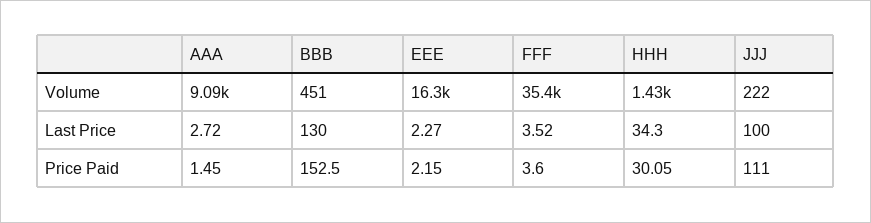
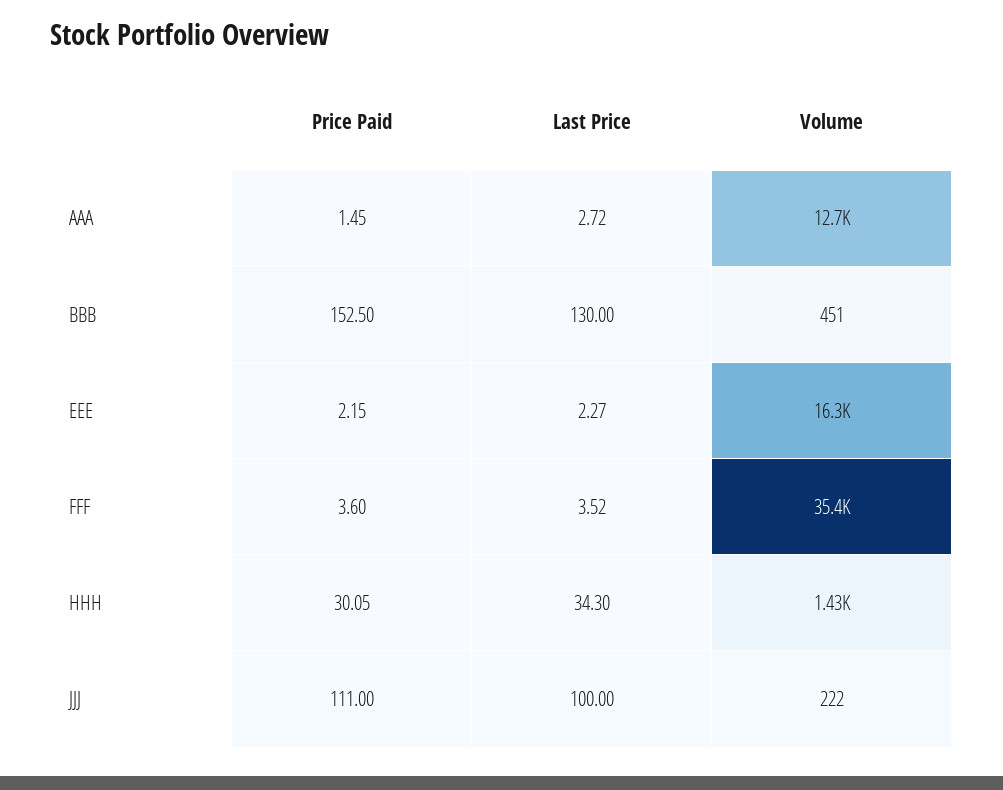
  {
    "AAA": {
-     "Volume": 9090,
+     "Volume": 12700,
      "Last Price": 2.72,
      "Price Paid": 1.45
    },
    "BBB": {
      "Volume": 451,
      "Last Price": 130,
      "Price Paid": 152.5
    },
    "EEE": {
      "Volume": 16300,
      "Last Price": 2.27,
      "Price Paid": 2.15
    },
    "FFF": {
      "Volume": 35400,
      "Last Price": 3.52,
      "Price Paid": 3.6
    },
    "HHH": {
      "Volume": 1430,
      "Last Price": 34.3,
      "Price Paid": 30.05
    },
    "JJJ": {
      "Volume": 222,
      "Last Price": 100,
      "Price Paid": 111
    }
  }

